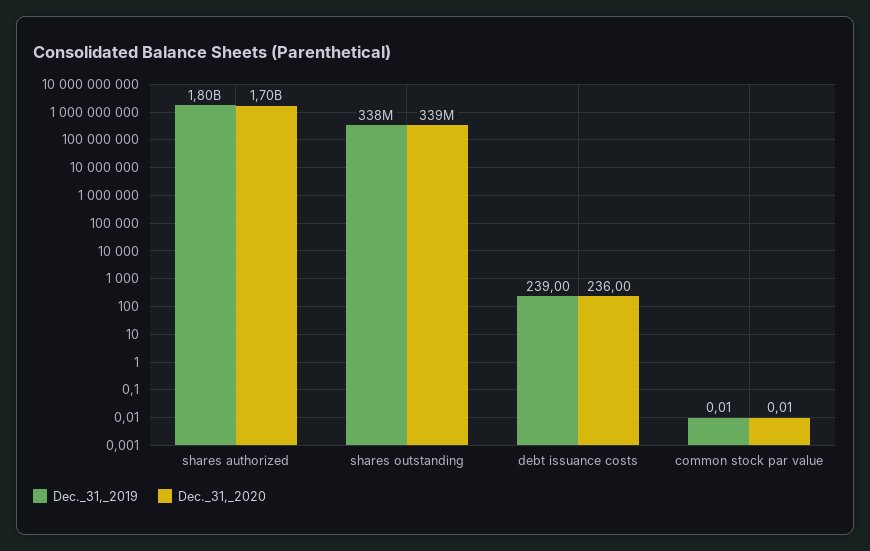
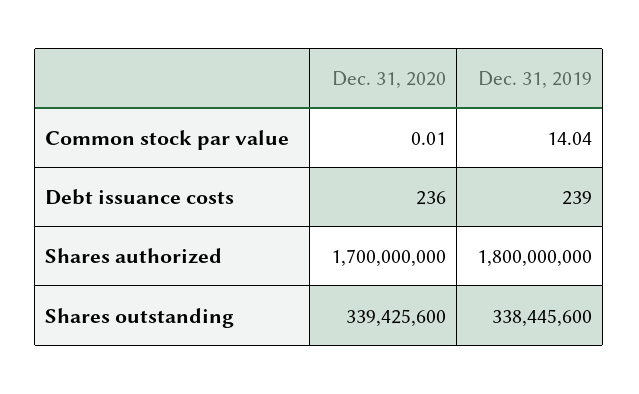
  {
    "Dec._31,_2019": {
      "shares authorized": 1800000000,
      "shares outstanding": 338445600,
      "debt issuance costs": 239,
-     "common stock par value": 0.01
+     "common stock par value": 14.04
    },
    "Dec._31,_2020": {
      "shares authorized": 1700000000,
      "shares outstanding": 339425600,
      "debt issuance costs": 236,
      "common stock par value": 0.01
    }
  }

